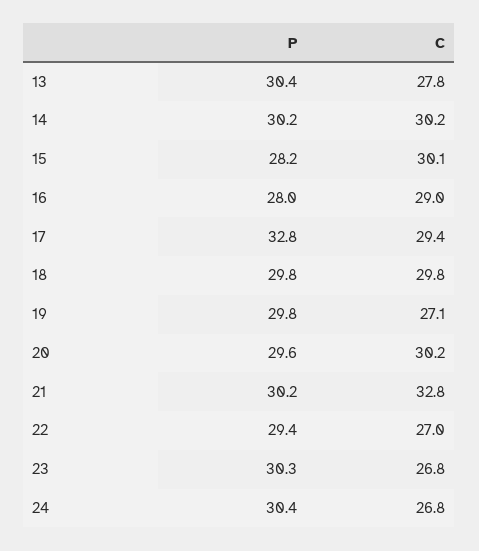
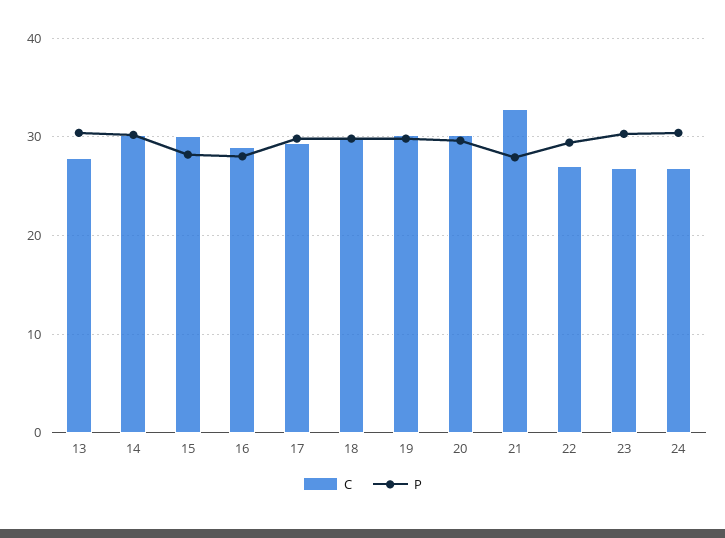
  {
    "P": {
      "13": 30.4,
      "14": 30.2,
      "15": 28.2,
      "16": 28,
-     "17": 32.8,
+     "17": 30,
      "18": 29.8,
      "19": 29.8,
      "20": 29.6,
-     "21": 30.2,
+     "21": 28,
      "22": 29.4,
      "23": 30.3,
      "24": 30.4
    },
    "C": {
      "13": 27.8,
      "14": 30.2,
      "15": 30.1,
      "16": 29,
      "17": 29.4,
      "18": 29.8,
-     "19": 27.1,
+     "19": 30,
      "20": 30.2,
      "21": 32.8,
      "22": 27,
      "23": 26.8,
      "24": 26.8
    }
  }

